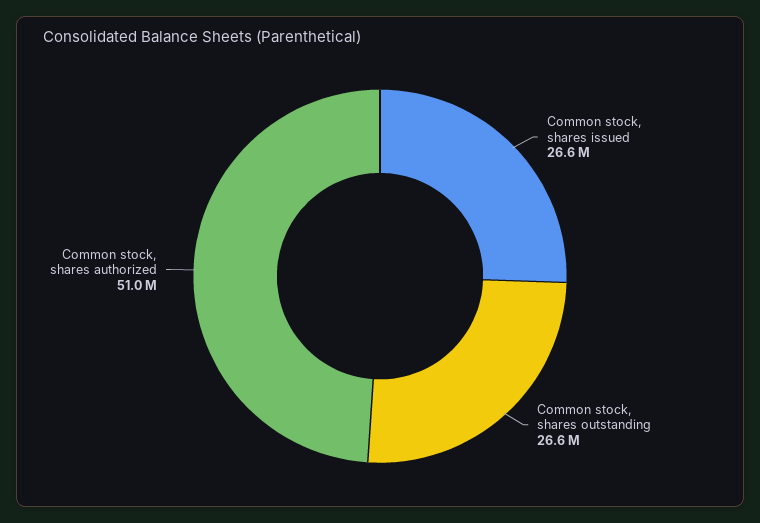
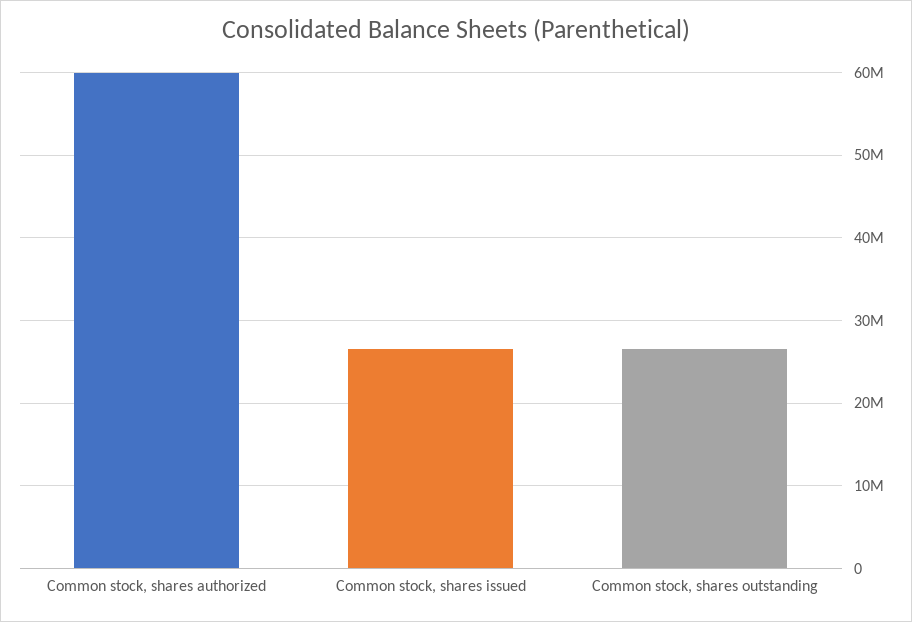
  {
    "Common stock, shares issued": 26600000,
    "Common stock, shares outstanding": 26600000,
-   "Common stock, shares authorized": 51000000
+   "Common stock, shares authorized": 60000000
  }

